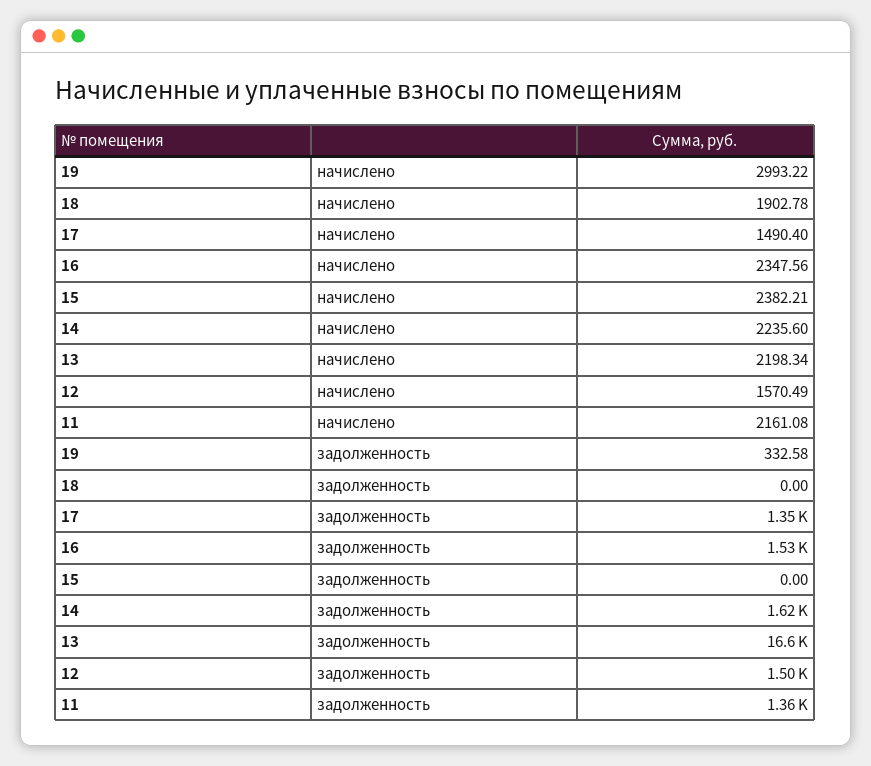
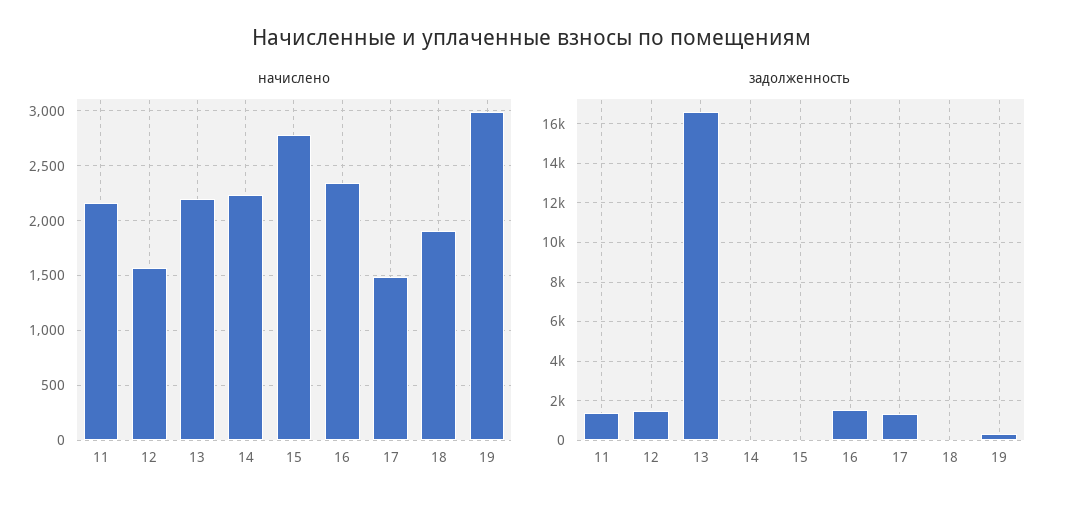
  {
    "начислено": {
      "19": 2993.22,
      "18": 1902.78,
      "17": 1490.4,
      "16": 2347.56,
-     "15": 2382.21,
+     "15": 2800,
      "14": 2235.6,
      "13": 2198.34,
      "12": 1570.49,
      "11": 2161.08
    },
    "задолженность": {
      "19": 332.58,
      "18": 0,
      "17": 1350,
      "16": 1530,
      "15": 0,
-     "14": 1620,
+     "14": 0,
      "13": 16600,
      "12": 1500,
      "11": 1360
    }
  }

